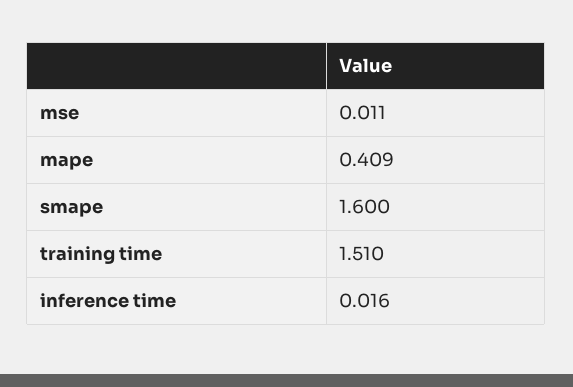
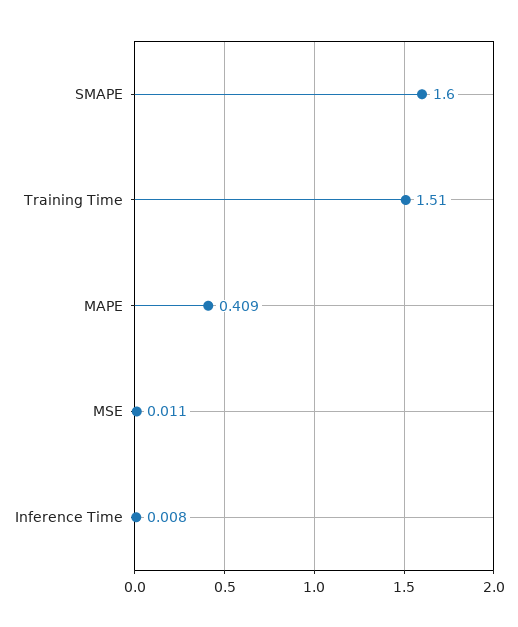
  {
    "mse": 0.011,
    "mape": 0.409,
    "smape": 1.6,
    "training time": 1.51,
-   "inference time": 0.016
+   "inference time": 0.008
  }

